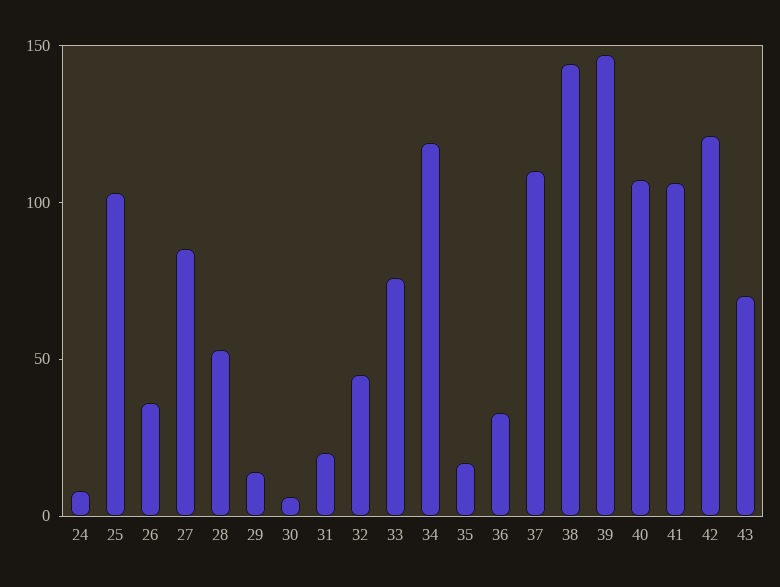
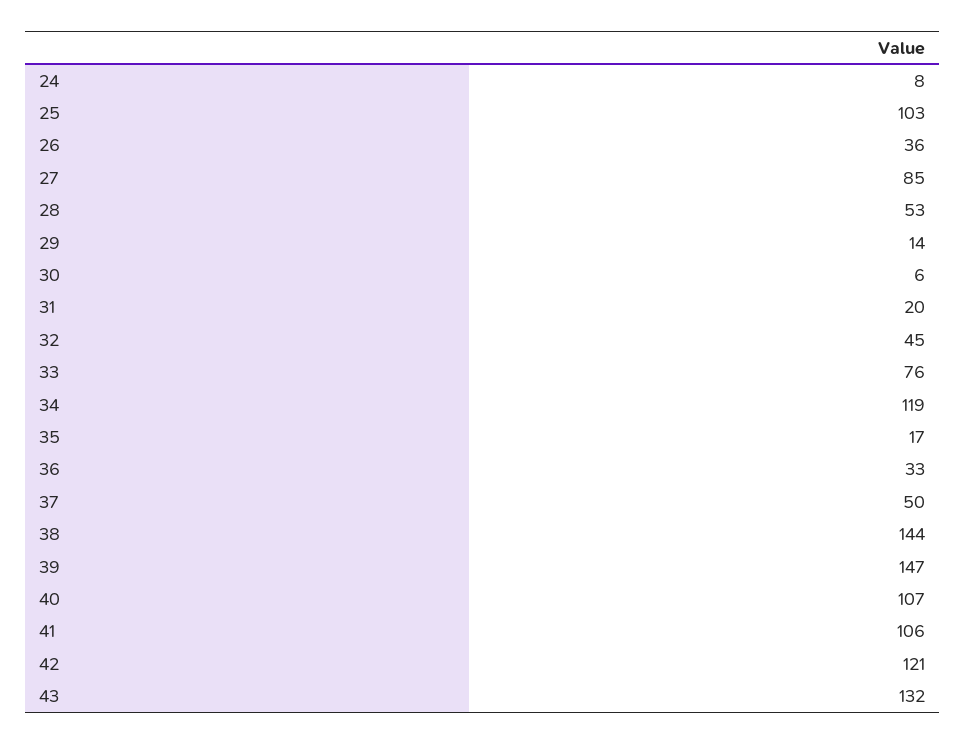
  {
    "24": 8,
    "25": 103,
    "26": 36,
    "27": 85,
    "28": 53,
    "29": 14,
    "30": 6,
    "31": 20,
    "32": 45,
    "33": 76,
    "34": 119,
    "35": 17,
    "36": 33,
-   "37": 110,
+   "37": 50,
    "38": 144,
    "39": 147,
    "40": 107,
    "41": 106,
    "42": 121,
-   "43": 70
+   "43": 132
  }

